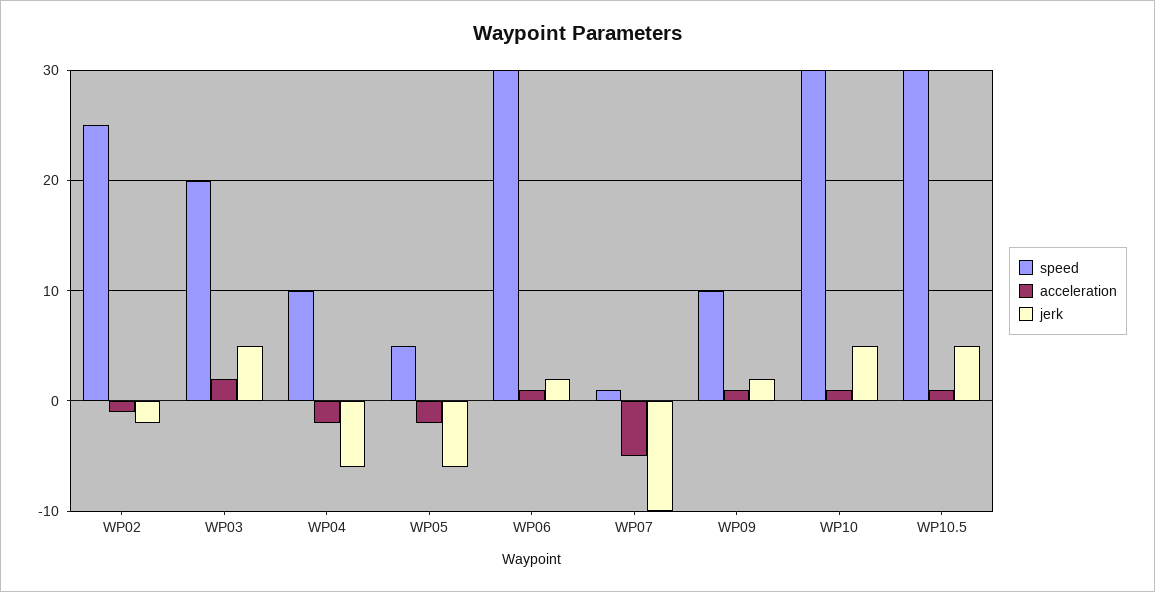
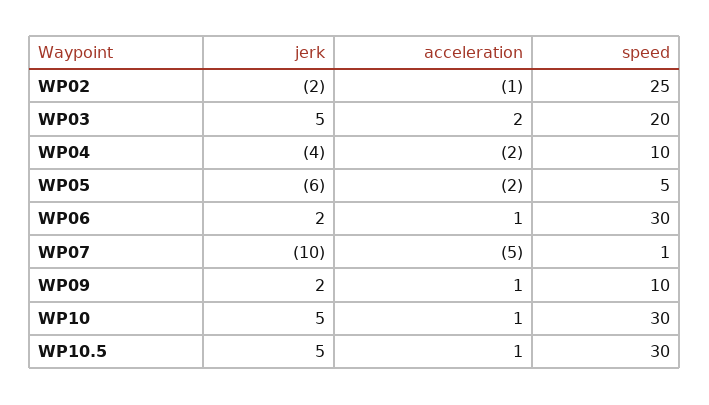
  {
    "speed": {
      "WP02": 25,
      "WP03": 20,
      "WP04": 10,
      "WP05": 5,
      "WP06": 30,
      "WP07": 1,
      "WP09": 10,
      "WP10": 30,
      "WP10.5": 30
    },
    "acceleration": {
      "WP02": -1,
      "WP03": 2,
      "WP04": -2,
      "WP05": -2,
      "WP06": 1,
      "WP07": -5,
      "WP09": 1,
      "WP10": 1,
      "WP10.5": 1
    },
    "jerk": {
      "WP02": -2,
      "WP03": 5,
-     "WP04": -6,
+     "WP04": -4,
      "WP05": -6,
      "WP06": 2,
      "WP07": -10,
      "WP09": 2,
      "WP10": 5,
      "WP10.5": 5
    }
  }

